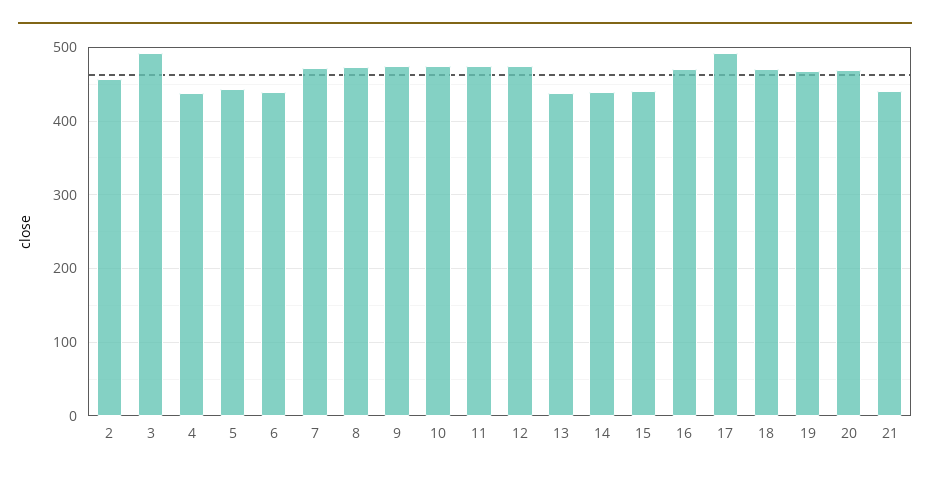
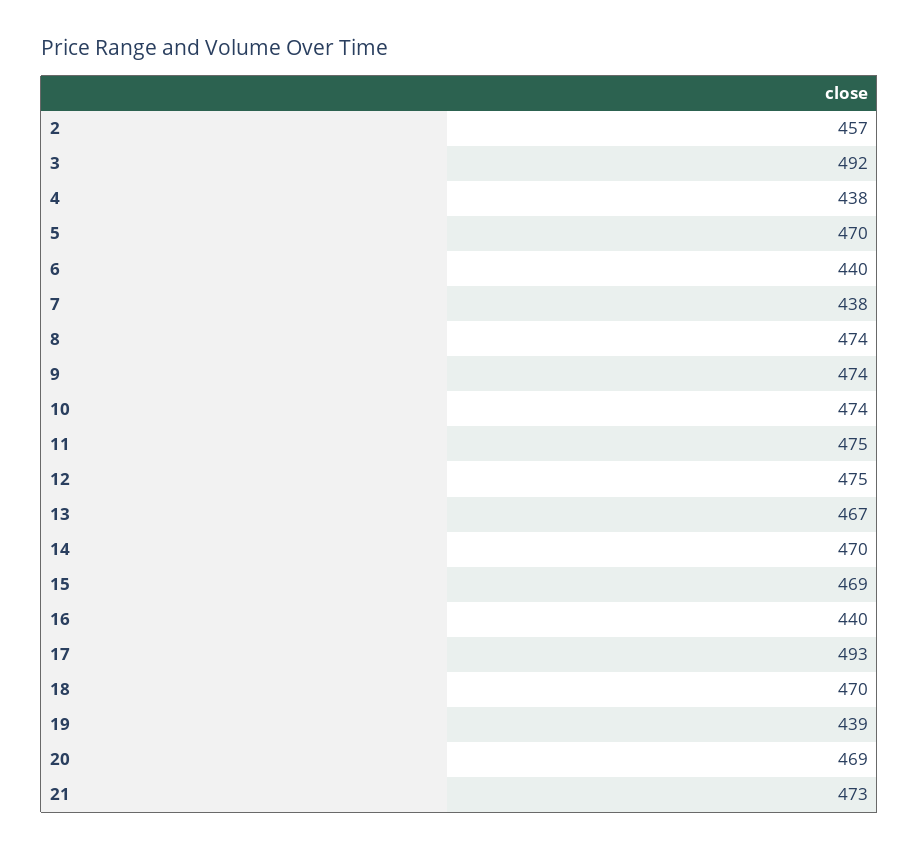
  {
    "2": 457,
    "3": 492,
    "4": 438,
-   "5": 440,
+   "5": 470,
    "6": 440,
-   "7": 470,
+   "7": 438,
    "8": 474,
    "9": 474,
    "10": 474,
    "11": 475,
    "12": 475,
-   "13": 440,
+   "13": 467,
-   "14": 440,
+   "14": 470,
-   "15": 440,
+   "15": 469,
-   "16": 470,
+   "16": 440,
    "17": 493,
    "18": 470,
-   "19": 470,
+   "19": 439,
    "20": 469,
-   "21": 440
+   "21": 473
  }

